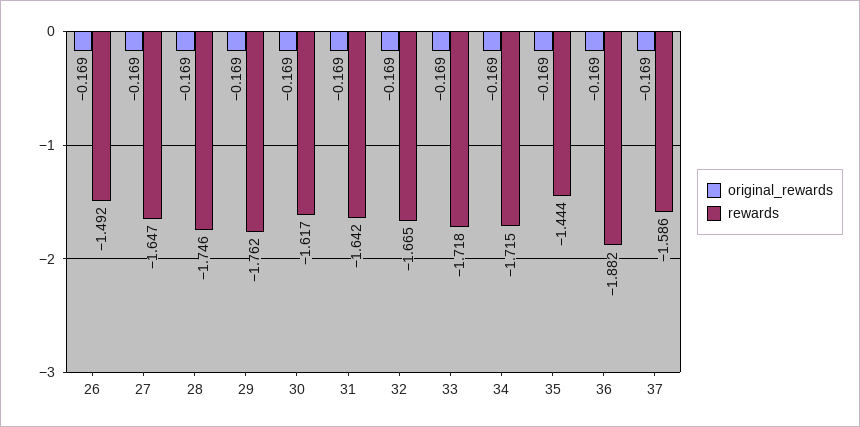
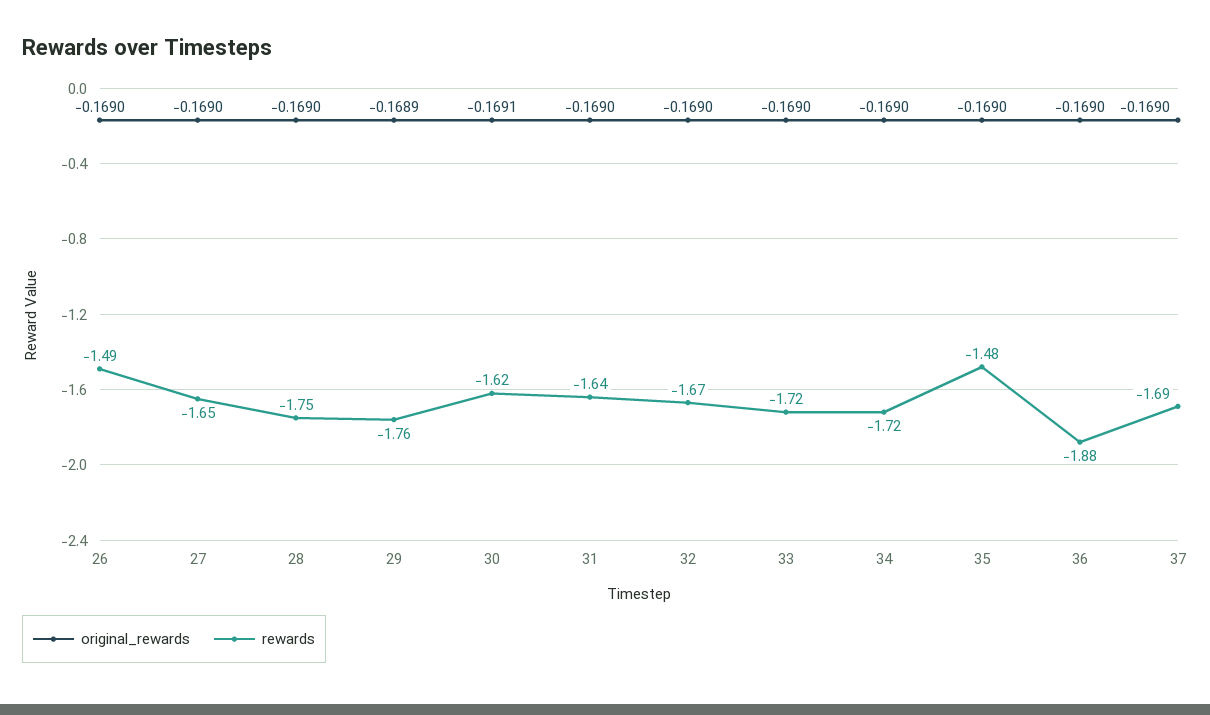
  {
    "original_rewards": {
      "26": -0.169,
      "27": -0.169,
      "28": -0.169,
-     "29": -0.169,
+     "29": -0.1689,
-     "30": -0.169,
+     "30": -0.1691,
      "31": -0.169,
      "32": -0.169,
      "33": -0.169,
      "34": -0.169,
      "35": -0.169,
      "36": -0.169,
      "37": -0.169
    },
    "rewards": {
      "26": -1.492,
      "27": -1.647,
      "28": -1.746,
      "29": -1.762,
      "30": -1.617,
      "31": -1.642,
      "32": -1.665,
      "33": -1.718,
      "34": -1.715,
-     "35": -1.444,
+     "35": -1.48,
      "36": -1.882,
-     "37": -1.586
+     "37": -1.69
    }
  }

